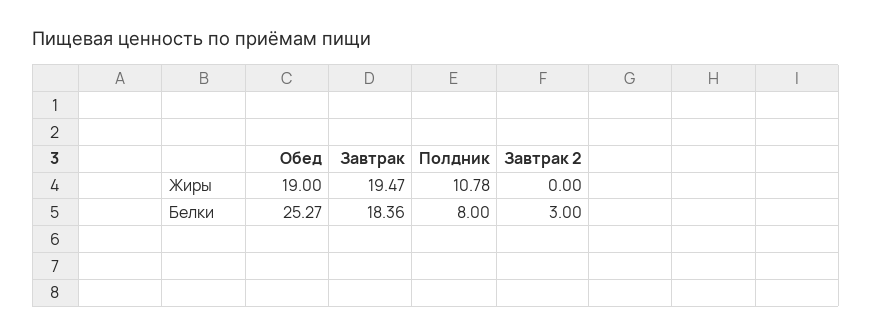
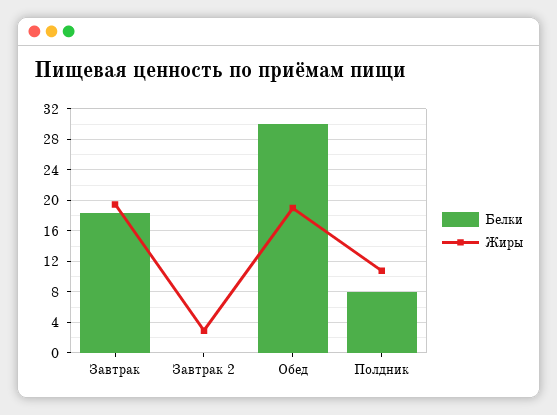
  {
    "Жиры": {
      "Обед": 19,
      "Завтрак": 19.47,
      "Полдник": 10.78,
-     "Завтрак 2": 0
+     "Завтрак 2": 3
    },
    "Белки": {
-     "Обед": 25.27,
+     "Обед": 30,
      "Завтрак": 18.36,
      "Полдник": 8,
-     "Завтрак 2": 3
+     "Завтрак 2": 0
    }
  }

